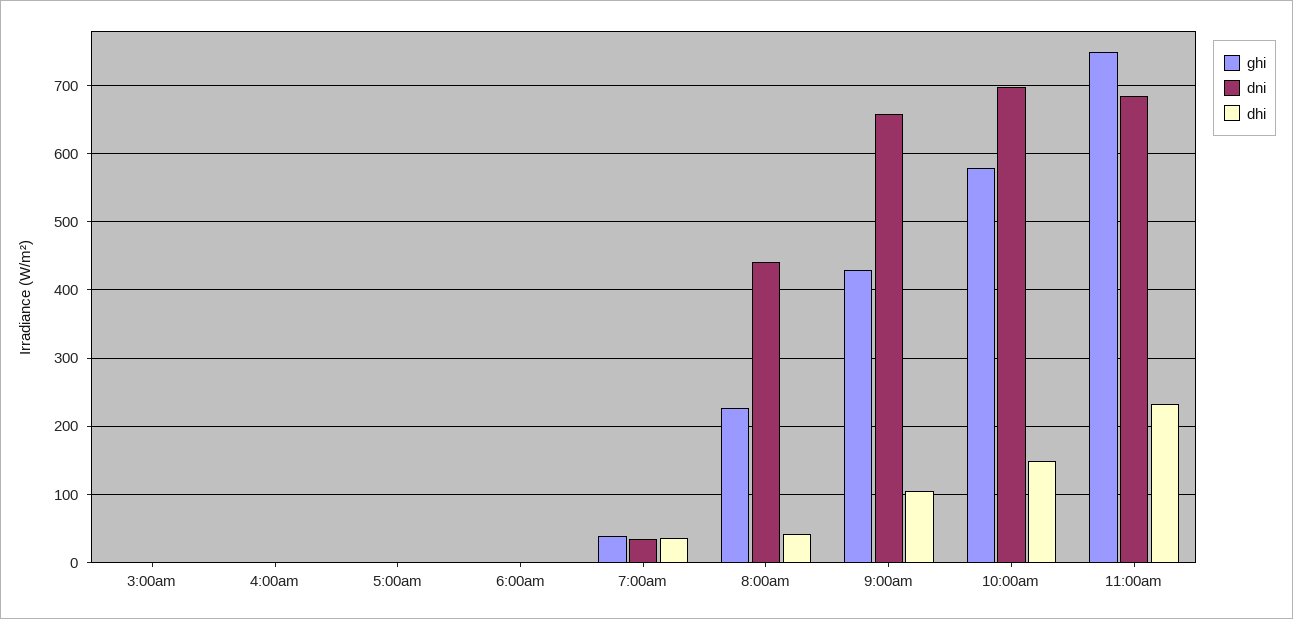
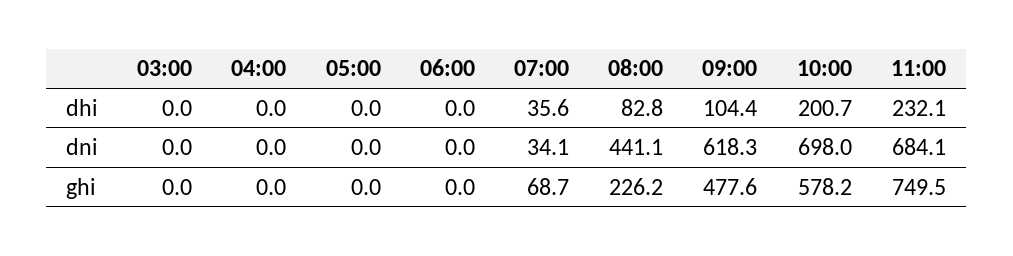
  {
    "ghi": {
      "3:00am": 0,
      "4:00am": 0,
      "5:00am": 0,
      "6:00am": 0,
-     "7:00am": 40,
+     "7:00am": 68.7,
      "8:00am": 226.2,
-     "9:00am": 430,
+     "9:00am": 477.6,
      "10:00am": 578.2,
      "11:00am": 749.5
    },
    "dni": {
      "3:00am": 0,
      "4:00am": 0,
      "5:00am": 0,
      "6:00am": 0,
      "7:00am": 34.1,
      "8:00am": 441.1,
-     "9:00am": 660,
+     "9:00am": 618.3,
      "10:00am": 698,
      "11:00am": 684.1
    },
    "dhi": {
      "3:00am": 0,
      "4:00am": 0,
      "5:00am": 0,
      "6:00am": 0,
      "7:00am": 35.6,
-     "8:00am": 40,
+     "8:00am": 82.8,
      "9:00am": 104.4,
-     "10:00am": 150,
+     "10:00am": 200.7,
      "11:00am": 232.1
    }
  }

